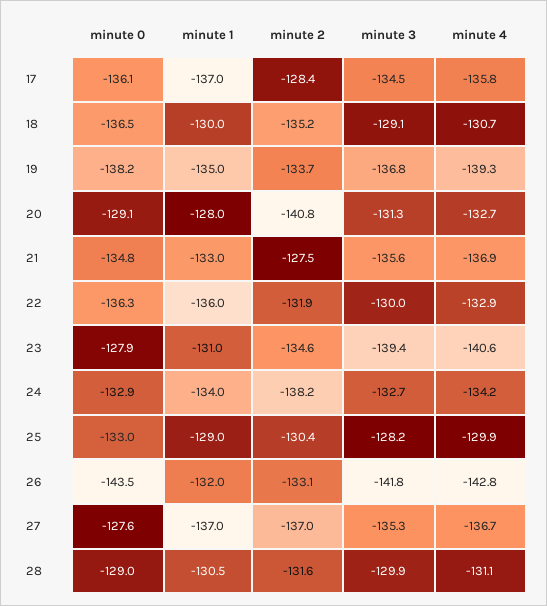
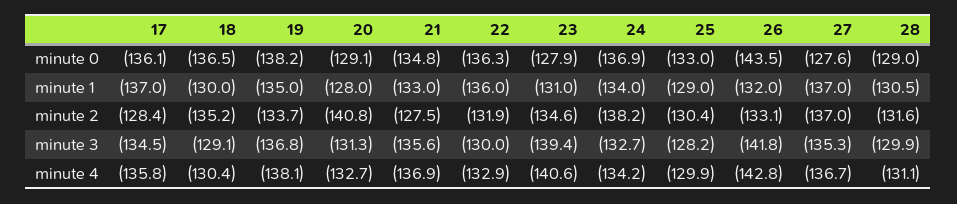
  {
    "minute 0": {
      "17": -136.1,
      "18": -136.5,
      "19": -138.2,
      "20": -129.1,
      "21": -134.8,
      "22": -136.3,
      "23": -127.9,
-     "24": -132.9,
+     "24": -136.9,
      "25": -133,
      "26": -143.5,
      "27": -127.6,
      "28": -129
    },
    "minute 1": {
      "17": -137,
      "18": -130,
      "19": -135,
      "20": -128,
      "21": -133,
      "22": -136,
      "23": -131,
      "24": -134,
      "25": -129,
      "26": -132,
      "27": -137,
      "28": -130.5
    },
    "minute 2": {
      "17": -128.4,
      "18": -135.2,
      "19": -133.7,
      "20": -140.8,
      "21": -127.5,
      "22": -131.9,
      "23": -134.6,
      "24": -138.2,
      "25": -130.4,
      "26": -133.1,
      "27": -137,
      "28": -131.6
    },
    "minute 3": {
      "17": -134.5,
      "18": -129.1,
      "19": -136.8,
      "20": -131.3,
      "21": -135.6,
      "22": -130,
      "23": -139.4,
      "24": -132.7,
      "25": -128.2,
      "26": -141.8,
      "27": -135.3,
      "28": -129.9
    },
    "minute 4": {
      "17": -135.8,
-     "18": -130.7,
+     "18": -130.4,
-     "19": -139.3,
+     "19": -138.1,
      "20": -132.7,
      "21": -136.9,
      "22": -132.9,
      "23": -140.6,
      "24": -134.2,
      "25": -129.9,
      "26": -142.8,
      "27": -136.7,
      "28": -131.1
    }
  }

